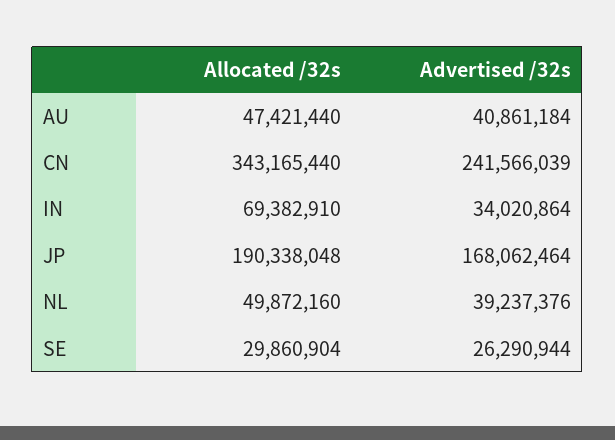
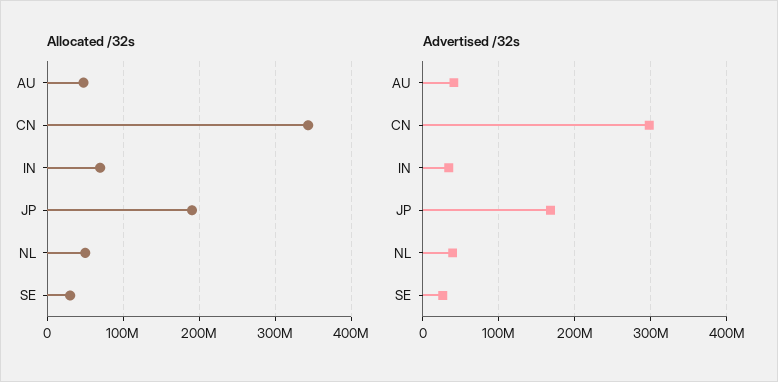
  {
    "Allocated /32s": {
      "AU": 47421440,
      "CN": 343165440,
      "IN": 69382910,
      "JP": 190338048,
      "NL": 49872160,
      "SE": 29860904
    },
    "Advertised /32s": {
      "AU": 40861184,
-     "CN": 241566039,
+     "CN": 300000000,
      "IN": 34020864,
      "JP": 168062464,
      "NL": 39237376,
      "SE": 26290944
    }
  }

